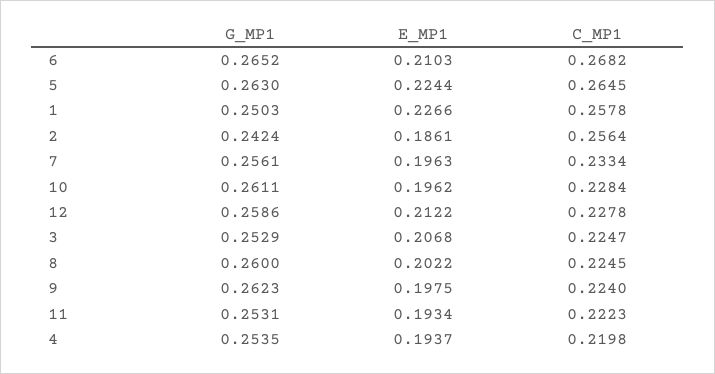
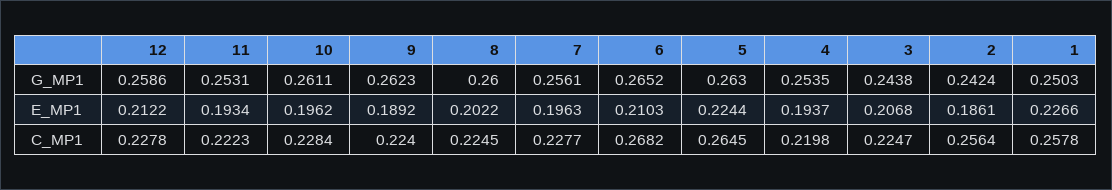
  {
    "G_MP1": {
      "6": 0.2652,
      "5": 0.263,
      "1": 0.2503,
      "2": 0.2424,
      "7": 0.2561,
      "10": 0.2611,
      "12": 0.2586,
-     "3": 0.2529,
+     "3": 0.2438,
      "8": 0.26,
      "9": 0.2623,
      "11": 0.2531,
      "4": 0.2535
    },
    "E_MP1": {
      "6": 0.2103,
      "5": 0.2244,
      "1": 0.2266,
      "2": 0.1861,
      "7": 0.1963,
      "10": 0.1962,
      "12": 0.2122,
      "3": 0.2068,
      "8": 0.2022,
-     "9": 0.1975,
+     "9": 0.1892,
      "11": 0.1934,
      "4": 0.1937
    },
    "C_MP1": {
      "6": 0.2682,
      "5": 0.2645,
      "1": 0.2578,
      "2": 0.2564,
-     "7": 0.2334,
+     "7": 0.2277,
      "10": 0.2284,
      "12": 0.2278,
      "3": 0.2247,
      "8": 0.2245,
      "9": 0.224,
      "11": 0.2223,
      "4": 0.2198
    }
  }

